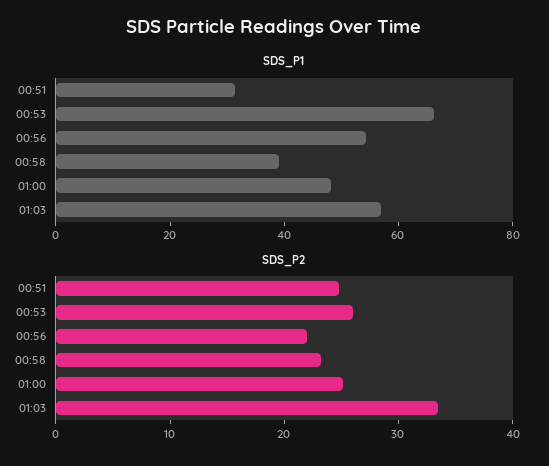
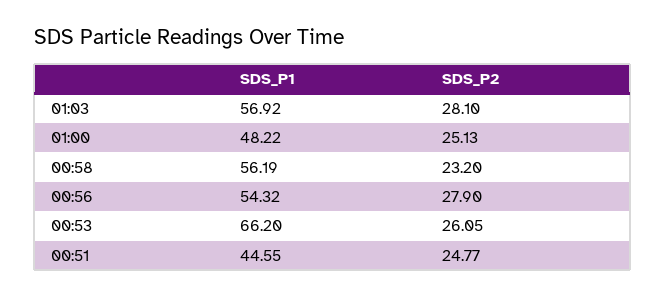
  {
    "SDS_P1": {
-     "00:51": 30,
+     "00:51": 44.55,
      "00:53": 66.2,
      "00:56": 54.32,
-     "00:58": 40,
+     "00:58": 56.19,
      "01:00": 48.22,
      "01:03": 56.92
    },
    "SDS_P2": {
      "00:51": 24.77,
      "00:53": 26.05,
-     "00:56": 22,
+     "00:56": 27.9,
      "00:58": 23.2,
      "01:00": 25.13,
-     "01:03": 34
+     "01:03": 28.1
    }
  }

